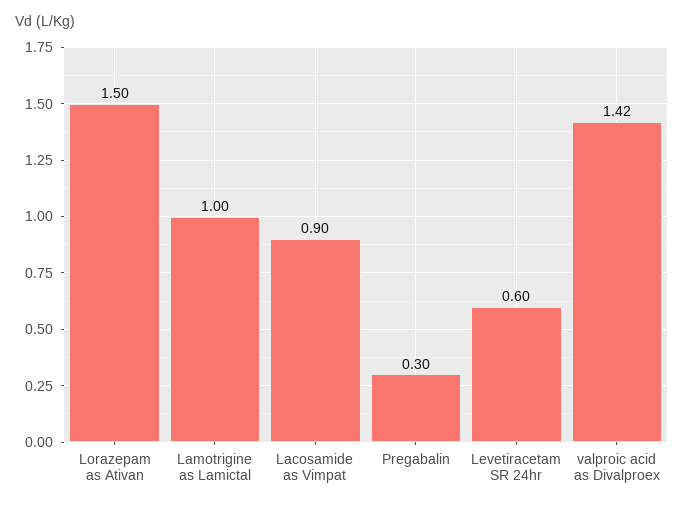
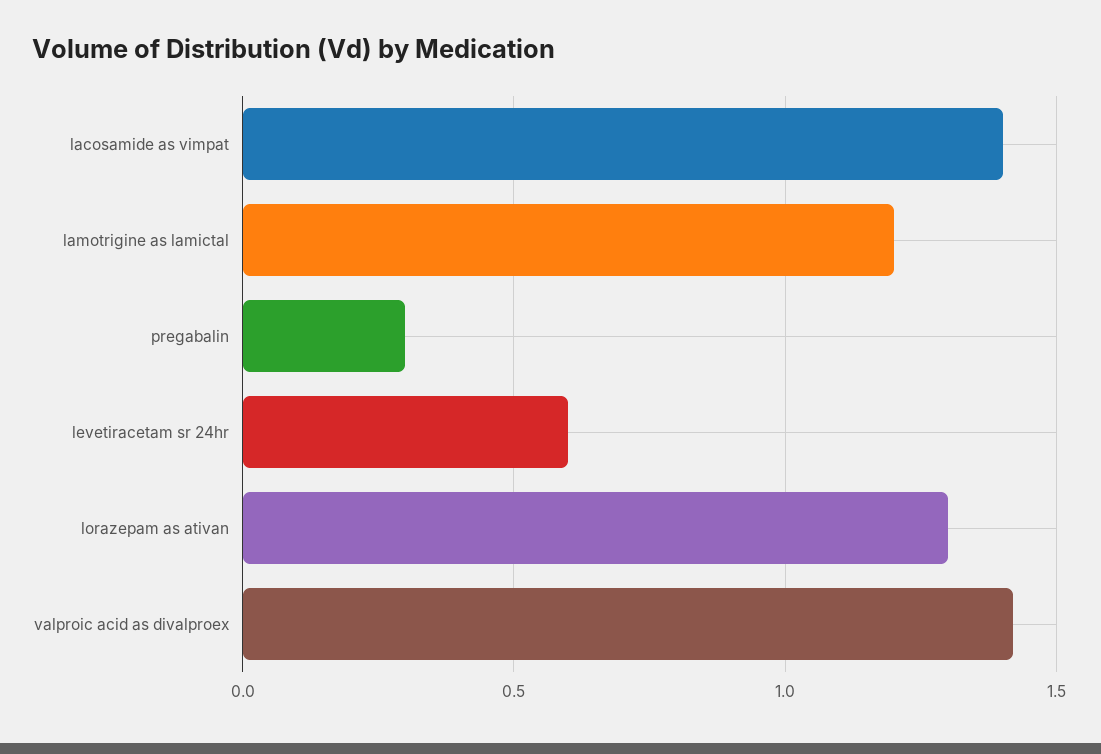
  {
-   "Lorazepam as Ativan": 1.5,
+   "Lorazepam as Ativan": 1.3,
-   "Lamotrigine as Lamictal": 1,
+   "Lamotrigine as Lamictal": 1.2,
-   "Lacosamide as Vimpat": 0.9,
+   "Lacosamide as Vimpat": 1.4,
    "Pregabalin": 0.3,
    "Levetiracetam SR 24hr": 0.6,
    "valproic acid as Divalproex": 1.42
  }

